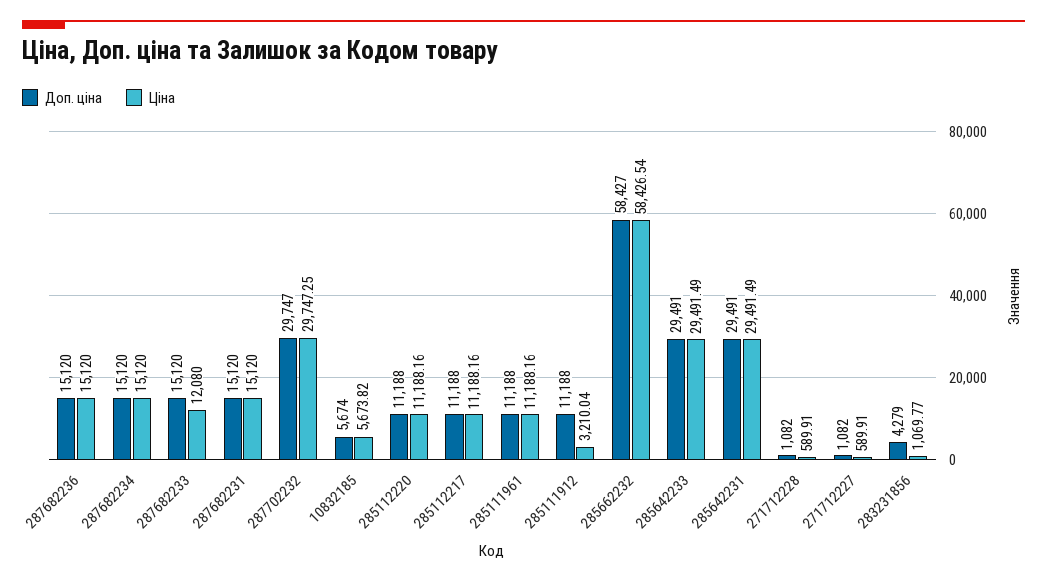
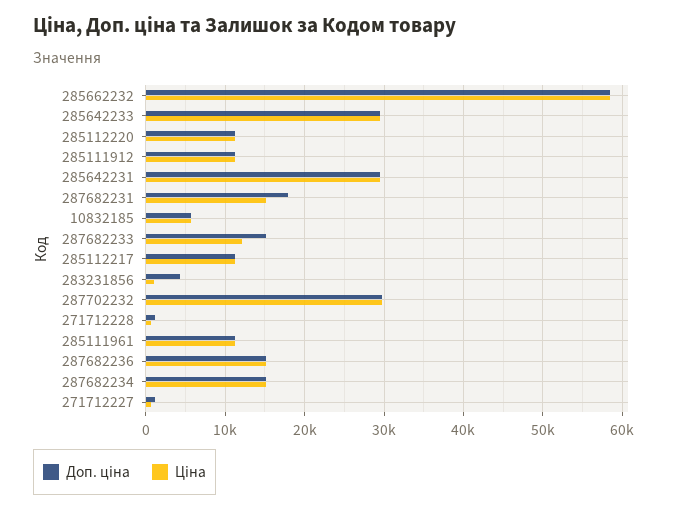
  {
    "Доп. ціна": {
      "287682236": 15120,
      "287682234": 15120,
      "287682233": 15120,
-     "287682231": 15120,
+     "287682231": 18000,
      "287702232": 29747,
      "10832185": 5674,
      "285112220": 11188,
      "285112217": 11188,
      "285111961": 11188,
      "285111912": 11188,
      "285662232": 58427,
      "285642233": 29491,
      "285642231": 29491,
      "271712228": 1082,
      "271712227": 1082,
      "283231856": 4279
    },
    "Ціна": {
      "287682236": 15120,
      "287682234": 15120,
      "287682233": 12080,
      "287682231": 15120,
      "287702232": 29747.25,
      "10832185": 5673.82,
      "285112220": 11188.16,
      "285112217": 11188.16,
      "285111961": 11188.16,
-     "285111912": 3210.04,
+     "285111912": 11000,
      "285662232": 58426.54,
      "285642233": 29491.49,
      "285642231": 29491.49,
      "271712228": 589.91,
      "271712227": 589.91,
      "283231856": 1069.77
    }
  }

